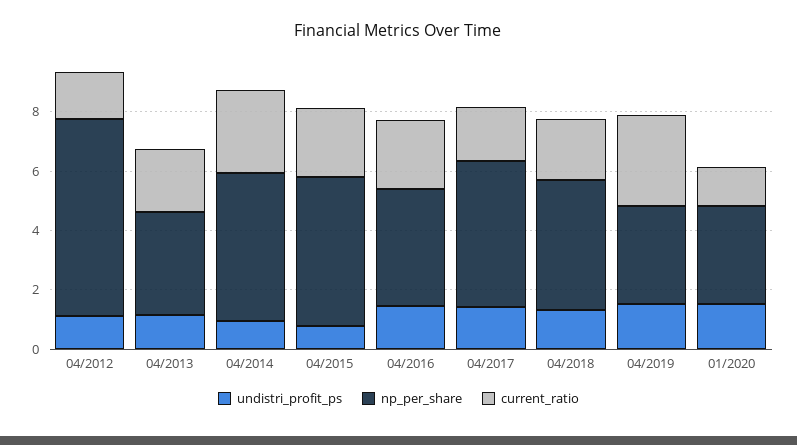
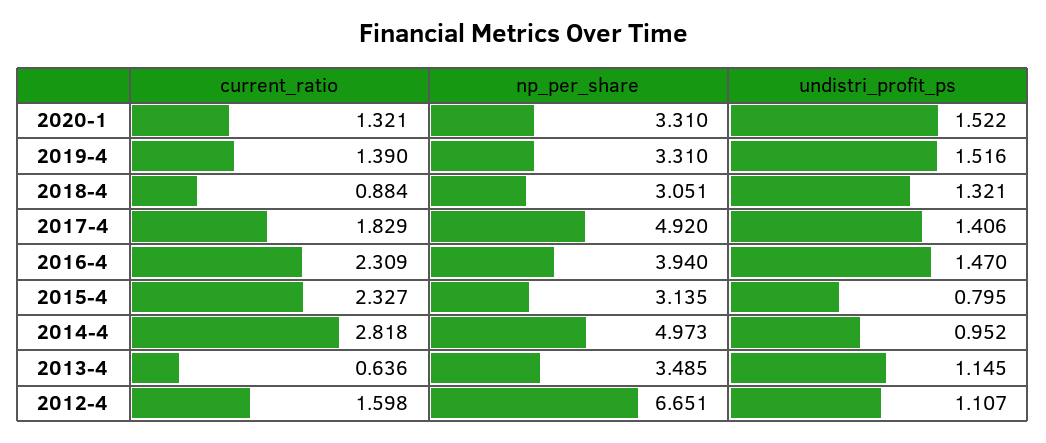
  {
    "undistri_profit_ps": {
      "04/2012": 1.107,
      "04/2013": 1.145,
      "04/2014": 0.952,
      "04/2015": 0.795,
      "04/2016": 1.47,
      "04/2017": 1.406,
      "04/2018": 1.321,
      "04/2019": 1.516,
      "01/2020": 1.522
    },
    "np_per_share": {
      "04/2012": 6.651,
      "04/2013": 3.485,
      "04/2014": 4.973,
-     "04/2015": 5,
+     "04/2015": 3.135,
      "04/2016": 3.94,
      "04/2017": 4.92,
-     "04/2018": 4.5,
+     "04/2018": 3.051,
      "04/2019": 3.31,
      "01/2020": 3.31
    },
    "current_ratio": {
      "04/2012": 1.598,
-     "04/2013": 2,
+     "04/2013": 0.636,
      "04/2014": 2.818,
      "04/2015": 2.327,
      "04/2016": 2.309,
      "04/2017": 1.829,
-     "04/2018": 2,
+     "04/2018": 0.884,
-     "04/2019": 3,
+     "04/2019": 1.39,
      "01/2020": 1.321
    }
  }

